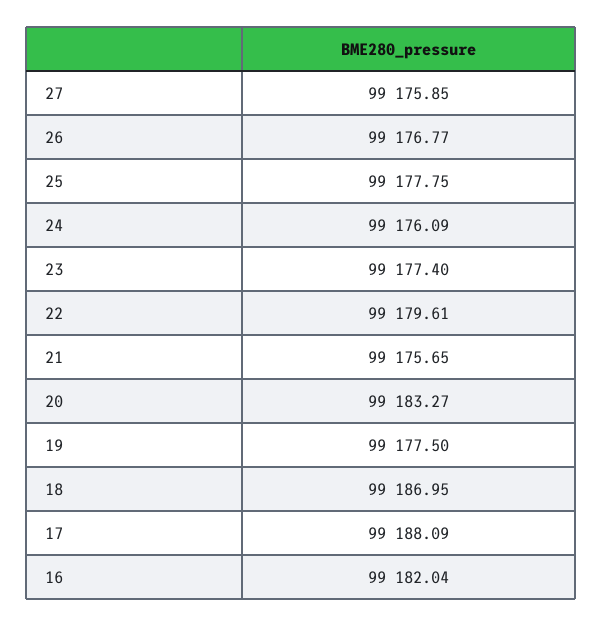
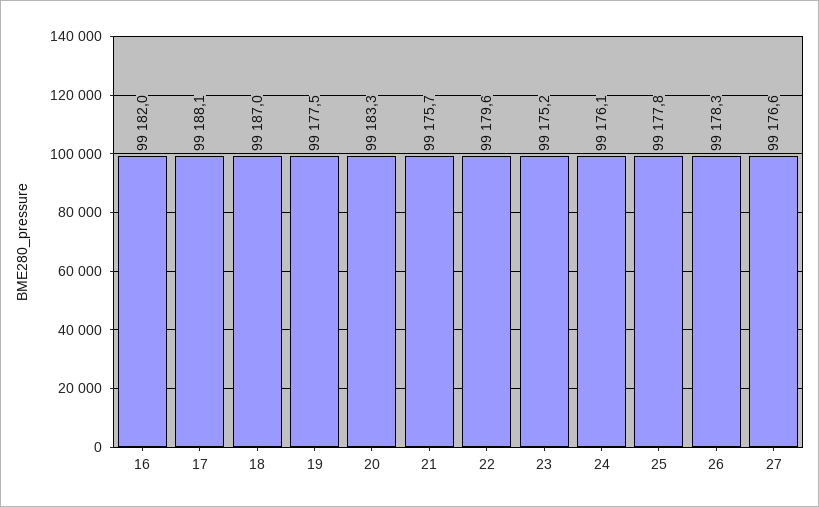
  {
-   "27": 99175.85,
+   "27": 99176.6,
-   "26": 99176.77,
+   "26": 99178.3,
    "25": 99177.75,
    "24": 99176.09,
-   "23": 99177.4,
+   "23": 99175.2,
    "22": 99179.61,
    "21": 99175.65,
    "20": 99183.27,
    "19": 99177.5,
    "18": 99186.95,
    "17": 99188.09,
    "16": 99182.04
  }

